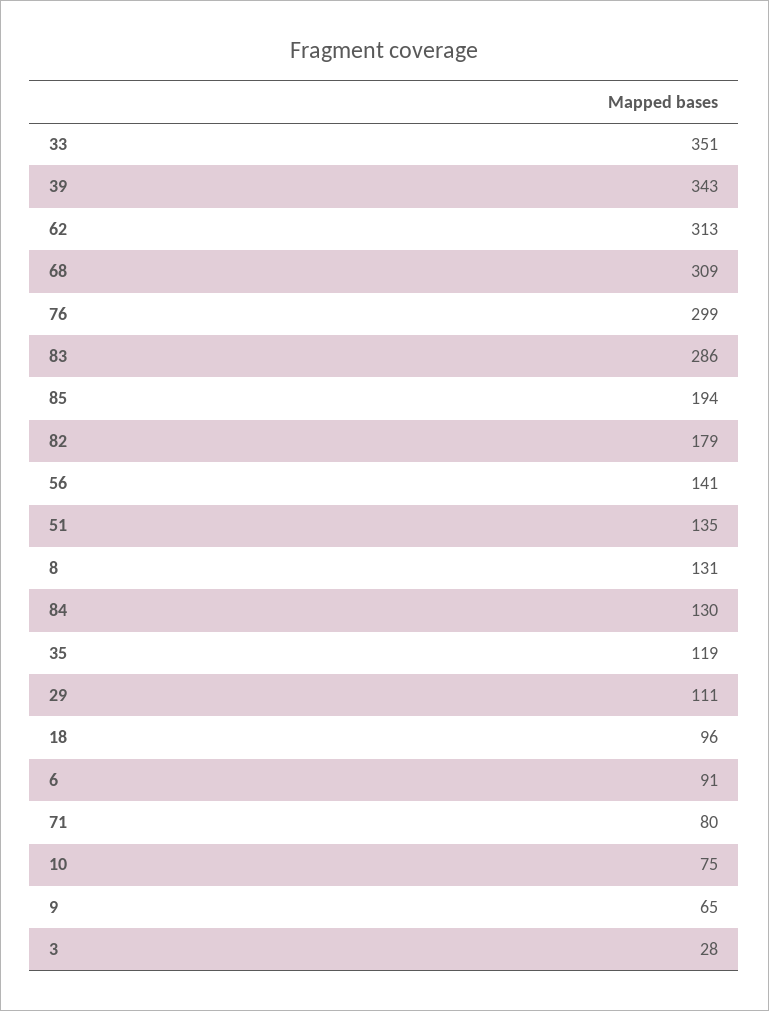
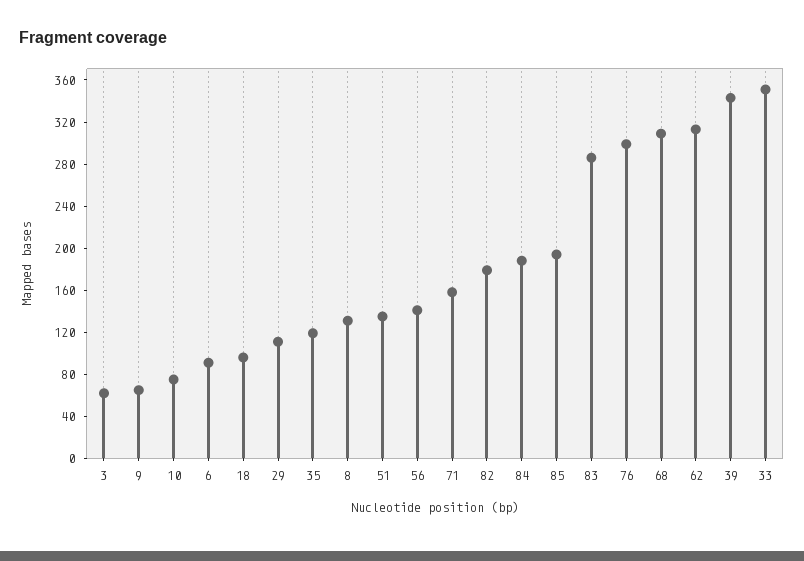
  {
    "33": 351,
    "39": 343,
    "62": 313,
    "68": 309,
    "76": 299,
    "83": 286,
    "85": 194,
    "82": 179,
    "56": 141,
    "51": 135,
    "8": 131,
-   "84": 130,
+   "84": 190,
    "35": 119,
    "29": 111,
    "18": 96,
    "6": 91,
-   "71": 80,
+   "71": 160,
    "10": 75,
    "9": 65,
-   "3": 28
+   "3": 60
  }

